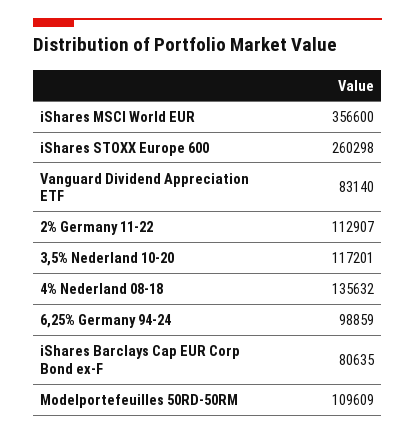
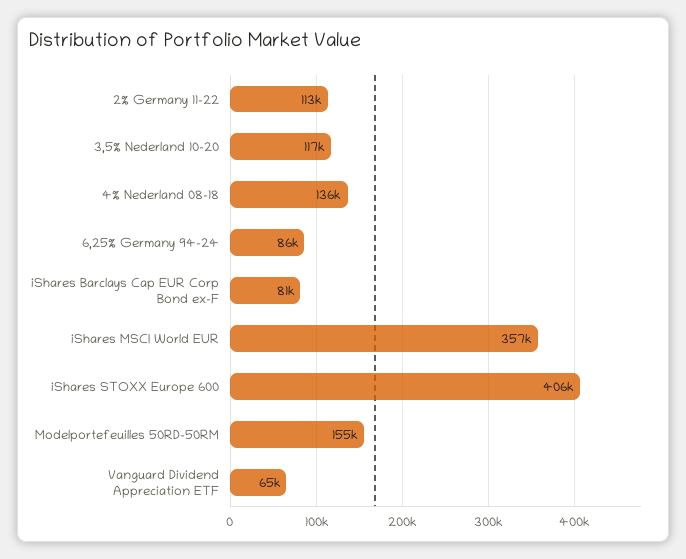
  {
    "iShares MSCI World EUR": 356600,
-   "iShares STOXX Europe 600": 260298,
+   "iShares STOXX Europe 600": 406000,
-   "Vanguard Dividend Appreciation ETF": 83140,
+   "Vanguard Dividend Appreciation ETF": 65000,
    "2% Germany 11-22": 112907,
    "3,5% Nederland 10-20": 117201,
    "4% Nederland 08-18": 135632,
-   "6,25% Germany 94-24": 98859,
+   "6,25% Germany 94-24": 86000,
    "iShares Barclays Cap EUR Corp Bond ex-F": 80635,
-   "Modelportefeuilles 50RD-50RM": 109609
+   "Modelportefeuilles 50RD-50RM": 155000
  }

